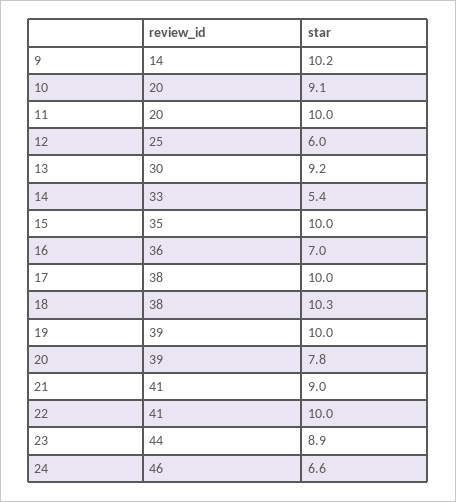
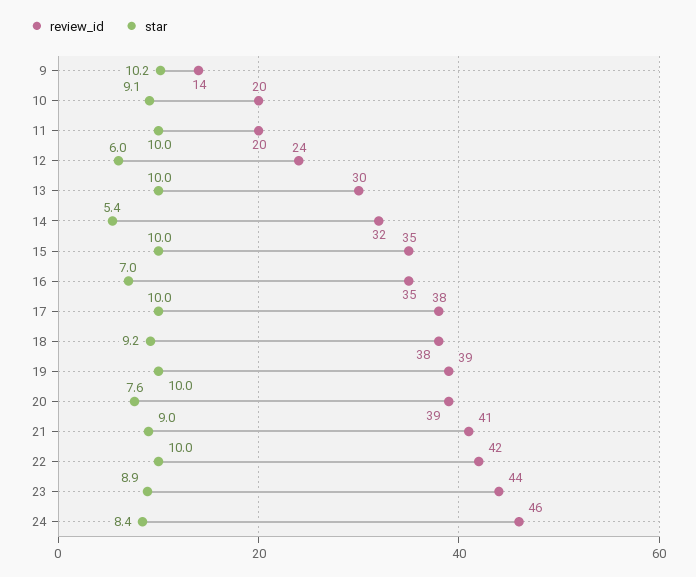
  {
    "review_id": {
      "9": 14,
      "10": 20,
      "11": 20,
-     "12": 25,
+     "12": 24,
      "13": 30,
-     "14": 33,
+     "14": 32,
      "15": 35,
-     "16": 36,
+     "16": 35,
      "17": 38,
      "18": 38,
      "19": 39,
      "20": 39,
      "21": 41,
-     "22": 41,
+     "22": 42,
      "23": 44,
      "24": 46
    },
    "star": {
      "9": 10.2,
      "10": 9.1,
      "11": 10,
      "12": 6,
-     "13": 9.2,
+     "13": 10,
      "14": 5.4,
      "15": 10,
      "16": 7,
      "17": 10,
-     "18": 10.3,
+     "18": 9.2,
      "19": 10,
-     "20": 7.8,
+     "20": 7.6,
      "21": 9,
      "22": 10,
      "23": 8.9,
-     "24": 6.6
+     "24": 8.4
    }
  }

